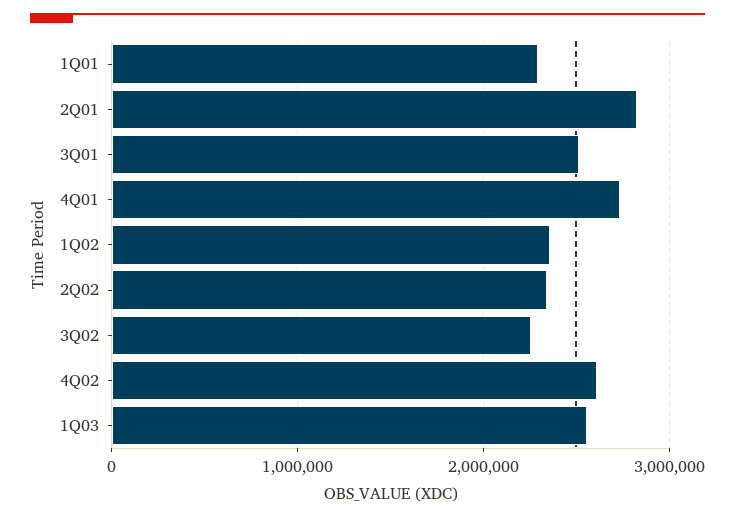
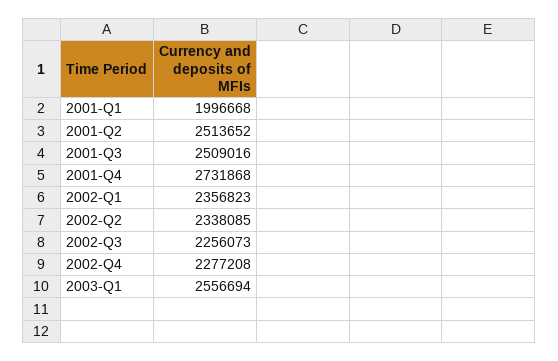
  {
-   "1Q01": 2300000,
+   "1Q01": 1996668,
-   "2Q01": 2800000,
+   "2Q01": 2513652,
    "3Q01": 2509016,
    "4Q01": 2731868,
    "1Q02": 2356823,
    "2Q02": 2338085,
    "3Q02": 2256073,
-   "4Q02": 2600000,
+   "4Q02": 2277208,
    "1Q03": 2556694
  }

